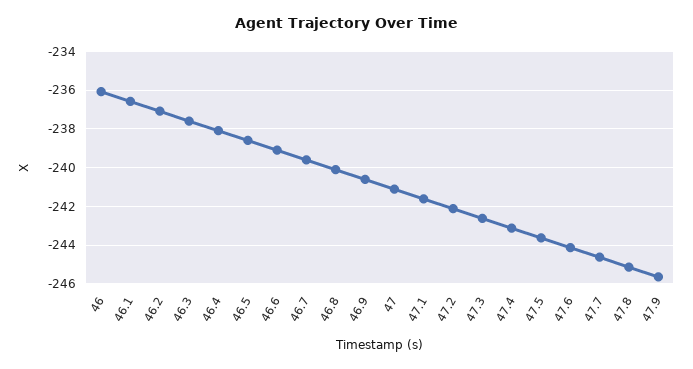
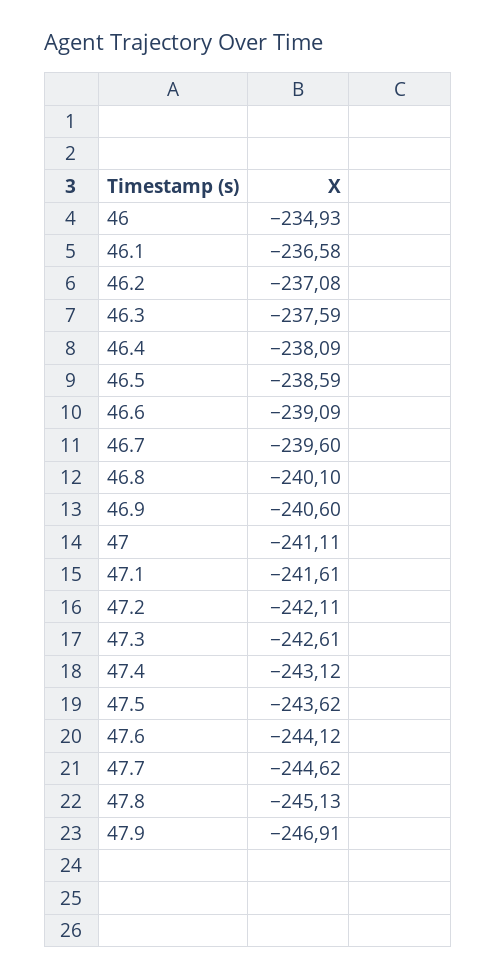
  {
-   "46": -236,
+   "46": -234.93,
    "46.1": -236.58,
    "46.2": -237.08,
    "46.3": -237.59,
    "46.4": -238.09,
    "46.5": -238.59,
    "46.6": -239.09,
    "46.7": -239.6,
    "46.8": -240.1,
    "46.9": -240.6,
    "47": -241.11,
    "47.1": -241.61,
    "47.2": -242.11,
    "47.3": -242.61,
    "47.4": -243.12,
    "47.5": -243.62,
    "47.6": -244.12,
    "47.7": -244.62,
    "47.8": -245.13,
-   "47.9": -245.5
+   "47.9": -246.91
  }

